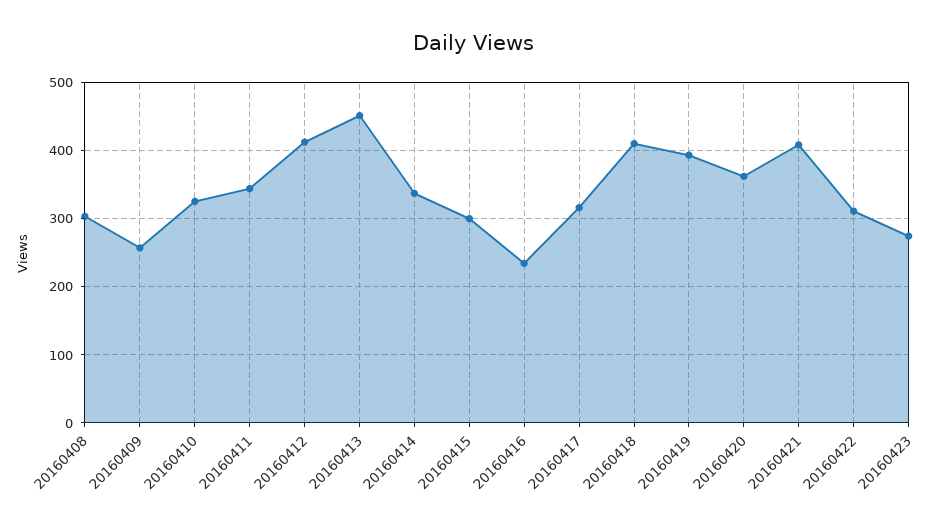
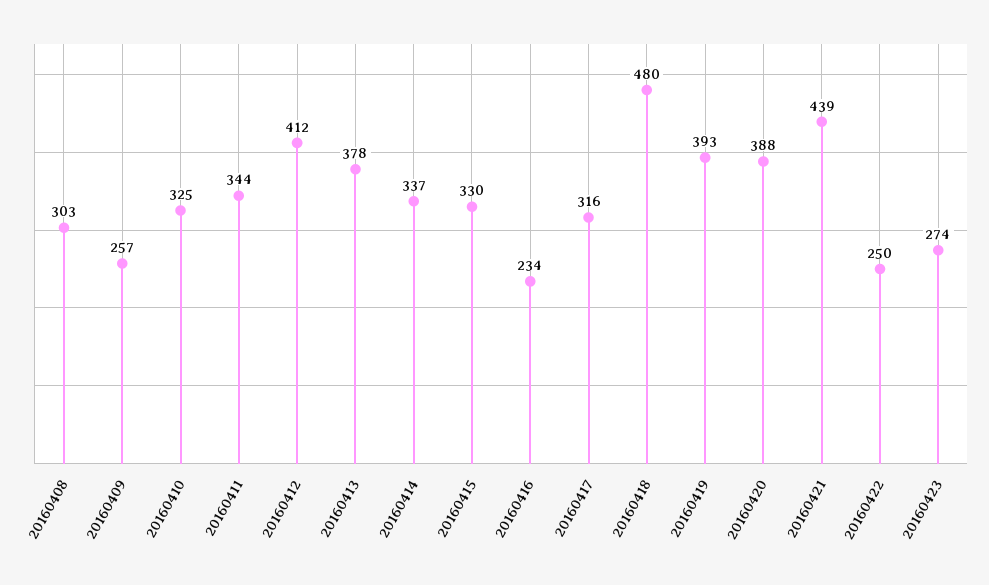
  {
    "20160408": 303,
    "20160409": 257,
    "20160410": 325,
    "20160411": 344,
    "20160412": 412,
-   "20160413": 450,
+   "20160413": 378,
    "20160414": 337,
-   "20160415": 300,
+   "20160415": 330,
    "20160416": 234,
    "20160417": 316,
-   "20160418": 410,
+   "20160418": 480,
    "20160419": 393,
-   "20160420": 360,
+   "20160420": 388,
-   "20160421": 410,
+   "20160421": 439,
-   "20160422": 310,
+   "20160422": 250,
    "20160423": 274
  }

